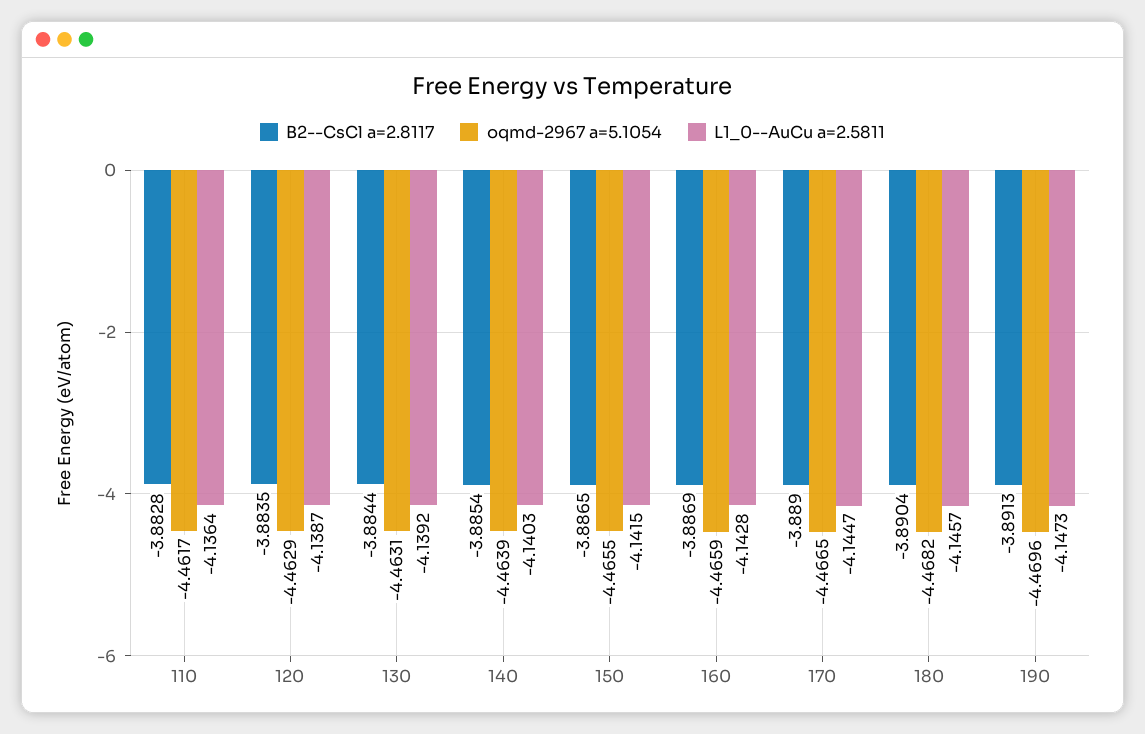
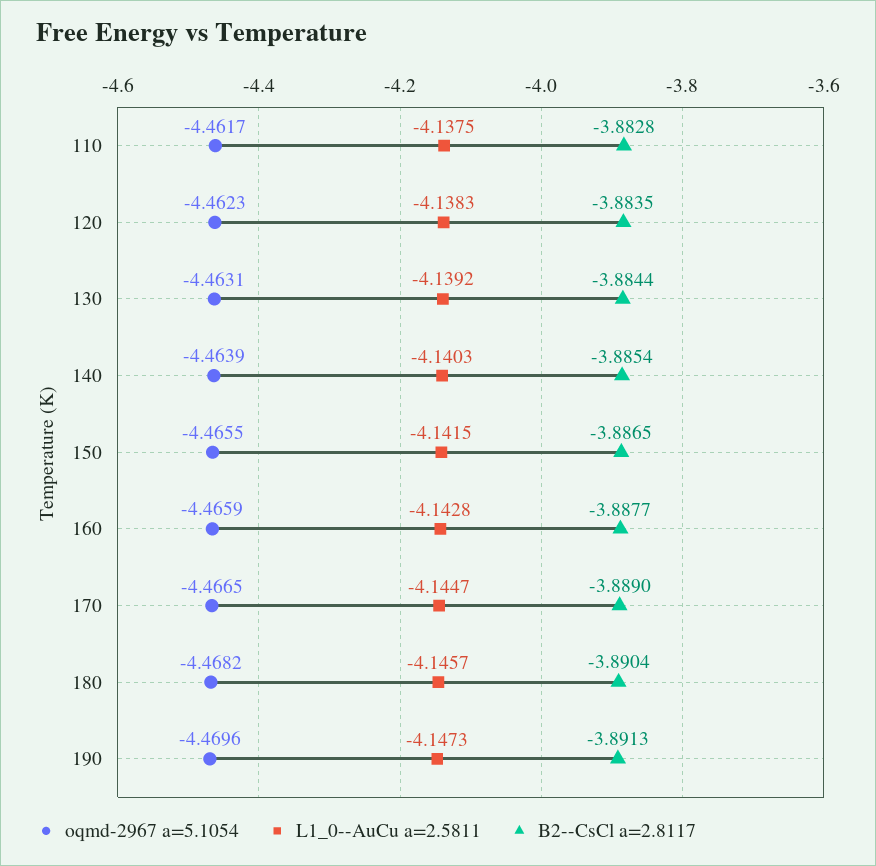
  {
    "B2--CsCl a=2.8117": {
      "110": -3.8828,
      "120": -3.8835,
      "130": -3.8844,
      "140": -3.8854,
      "150": -3.8865,
-     "160": -3.8869,
+     "160": -3.8877,
      "170": -3.889,
      "180": -3.8904,
      "190": -3.8913
    },
    "oqmd-2967 a=5.1054": {
      "110": -4.4617,
-     "120": -4.4629,
+     "120": -4.4623,
      "130": -4.4631,
      "140": -4.4639,
      "150": -4.4655,
      "160": -4.4659,
      "170": -4.4665,
      "180": -4.4682,
      "190": -4.4696
    },
    "L1_0--AuCu a=2.5811": {
-     "110": -4.1364,
+     "110": -4.1375,
-     "120": -4.1387,
+     "120": -4.1383,
      "130": -4.1392,
      "140": -4.1403,
      "150": -4.1415,
      "160": -4.1428,
      "170": -4.1447,
      "180": -4.1457,
      "190": -4.1473
    }
  }

